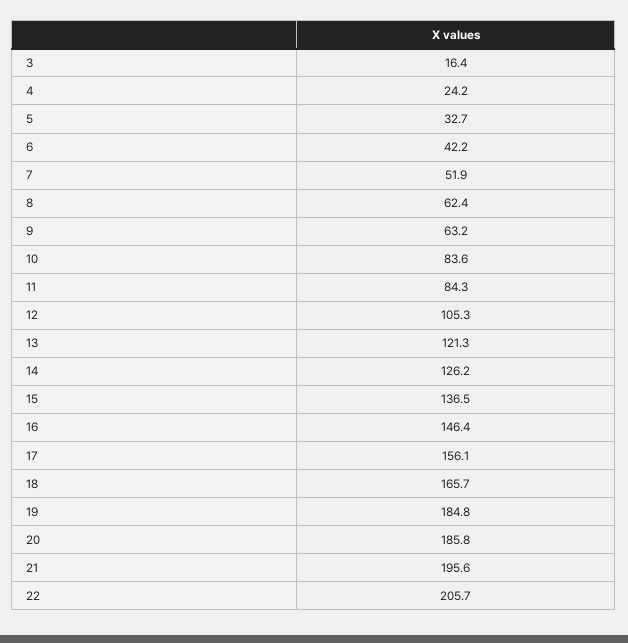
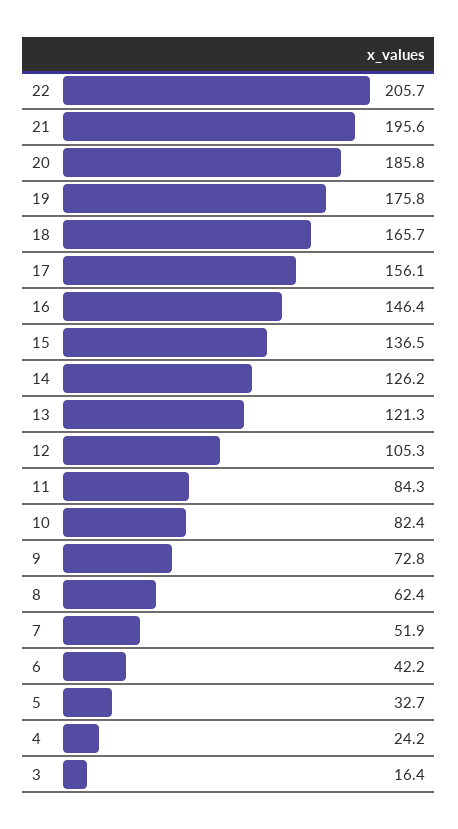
  {
    "3": 16.4,
    "4": 24.2,
    "5": 32.7,
    "6": 42.2,
    "7": 51.9,
    "8": 62.4,
-   "9": 63.2,
+   "9": 72.8,
-   "10": 83.6,
+   "10": 82.4,
    "11": 84.3,
    "12": 105.3,
    "13": 121.3,
    "14": 126.2,
    "15": 136.5,
    "16": 146.4,
    "17": 156.1,
    "18": 165.7,
-   "19": 184.8,
+   "19": 175.8,
    "20": 185.8,
    "21": 195.6,
    "22": 205.7
  }

